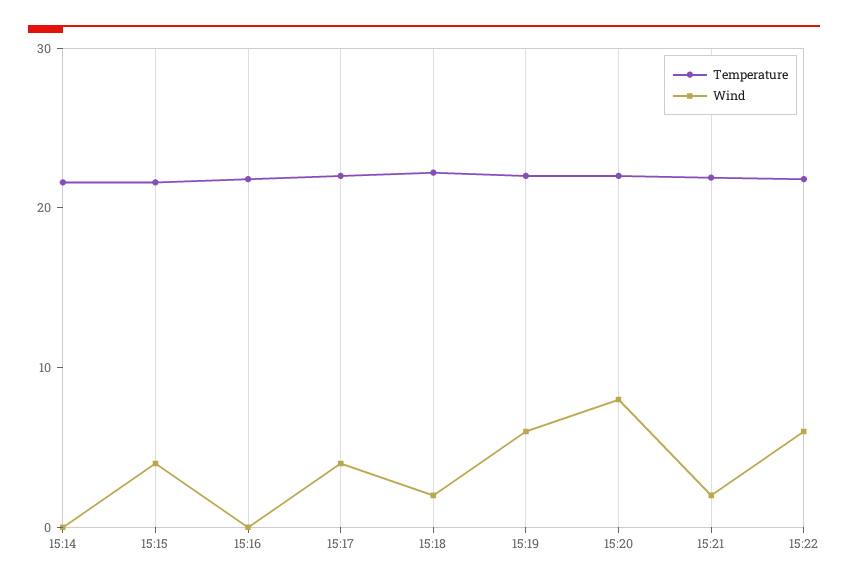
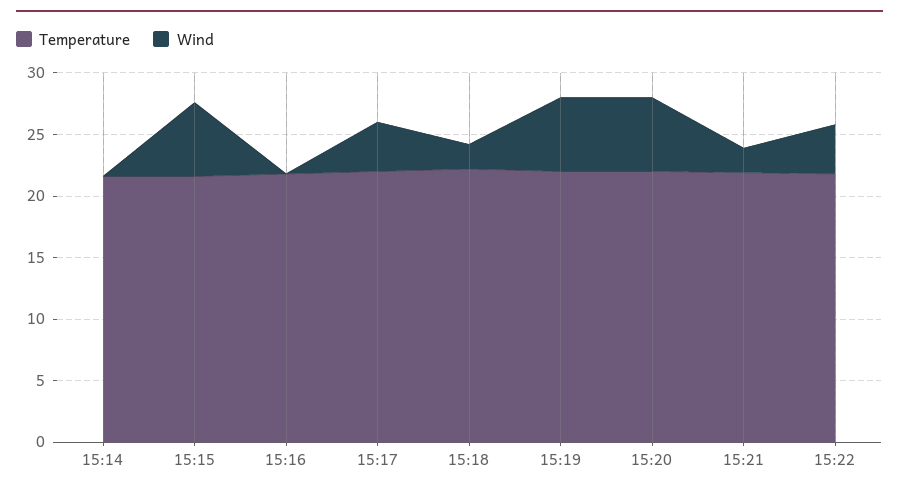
  {
    "Temperature": {
      "15:14": 22,
      "15:15": 22,
      "15:16": 22,
      "15:17": 22,
      "15:18": 22,
      "15:19": 22,
      "15:20": 22,
      "15:21": 22,
      "15:22": 22
    },
    "Wind": {
      "15:14": 0,
-     "15:15": 4,
+     "15:15": 6,
      "15:16": 0,
      "15:17": 4,
      "15:18": 2,
      "15:19": 6,
-     "15:20": 8,
+     "15:20": 6,
      "15:21": 2,
-     "15:22": 6
+     "15:22": 4
    }
  }

